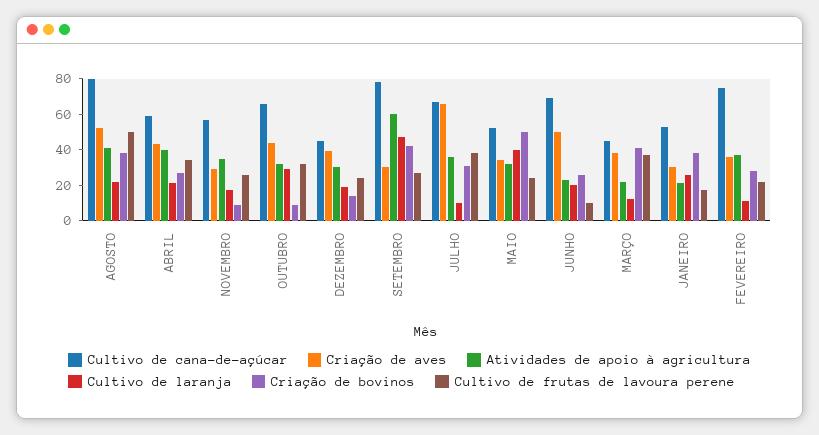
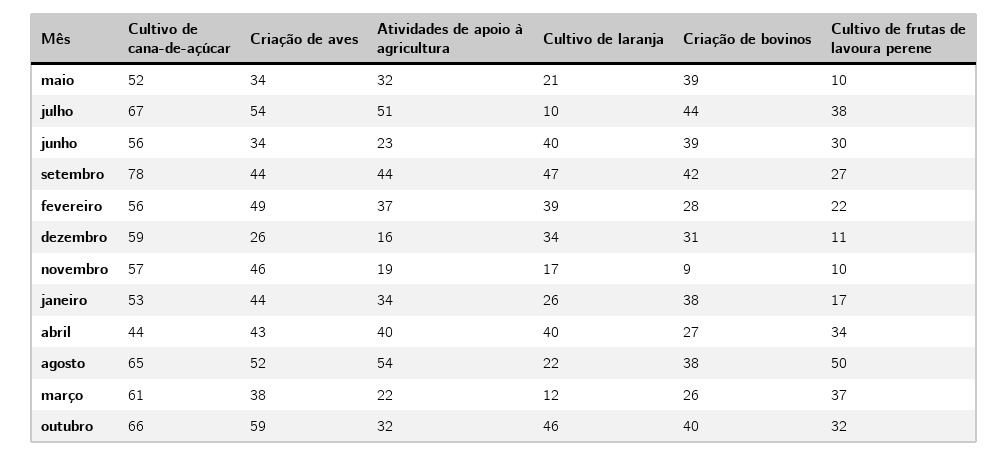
  {
    "Cultivo de cana-de-açúcar": {
-     "AGOSTO": 80,
+     "AGOSTO": 65,
-     "ABRIL": 60,
+     "ABRIL": 44,
      "NOVEMBRO": 57,
      "OUTUBRO": 66,
-     "DEZEMBRO": 45,
+     "DEZEMBRO": 59,
      "SETEMBRO": 78,
      "JULHO": 67,
      "MAIO": 52,
-     "JUNHO": 70,
+     "JUNHO": 56,
-     "MARÇO": 45,
+     "MARÇO": 61,
      "JANEIRO": 53,
-     "FEVEREIRO": 75
+     "FEVEREIRO": 56
    },
    "Criação de aves": {
      "AGOSTO": 52,
      "ABRIL": 43,
-     "NOVEMBRO": 30,
+     "NOVEMBRO": 46,
-     "OUTUBRO": 45,
+     "OUTUBRO": 59,
-     "DEZEMBRO": 40,
+     "DEZEMBRO": 26,
-     "SETEMBRO": 30,
+     "SETEMBRO": 44,
-     "JULHO": 65,
+     "JULHO": 54,
      "MAIO": 34,
-     "JUNHO": 50,
+     "JUNHO": 34,
      "MARÇO": 38,
-     "JANEIRO": 30,
+     "JANEIRO": 44,
-     "FEVEREIRO": 35
+     "FEVEREIRO": 49
    },
    "Atividades de apoio à agricultura": {
-     "AGOSTO": 40,
+     "AGOSTO": 54,
      "ABRIL": 40,
-     "NOVEMBRO": 35,
+     "NOVEMBRO": 19,
      "OUTUBRO": 32,
-     "DEZEMBRO": 30,
+     "DEZEMBRO": 16,
-     "SETEMBRO": 60,
+     "SETEMBRO": 44,
-     "JULHO": 35,
+     "JULHO": 51,
      "MAIO": 32,
      "JUNHO": 23,
      "MARÇO": 22,
-     "JANEIRO": 20,
+     "JANEIRO": 34,
      "FEVEREIRO": 37
    },
    "Cultivo de laranja": {
      "AGOSTO": 22,
-     "ABRIL": 20,
+     "ABRIL": 40,
      "NOVEMBRO": 17,
-     "OUTUBRO": 30,
+     "OUTUBRO": 46,
-     "DEZEMBRO": 20,
+     "DEZEMBRO": 34,
      "SETEMBRO": 47,
      "JULHO": 10,
-     "MAIO": 40,
+     "MAIO": 21,
-     "JUNHO": 20,
+     "JUNHO": 40,
      "MARÇO": 12,
      "JANEIRO": 26,
-     "FEVEREIRO": 10
+     "FEVEREIRO": 39
    },
    "Criação de bovinos": {
      "AGOSTO": 38,
      "ABRIL": 27,
      "NOVEMBRO": 9,
-     "OUTUBRO": 10,
+     "OUTUBRO": 40,
-     "DEZEMBRO": 15,
+     "DEZEMBRO": 31,
      "SETEMBRO": 42,
-     "JULHO": 30,
+     "JULHO": 44,
-     "MAIO": 50,
+     "MAIO": 39,
-     "JUNHO": 25,
+     "JUNHO": 39,
-     "MARÇO": 40,
+     "MARÇO": 26,
      "JANEIRO": 38,
      "FEVEREIRO": 28
    },
    "Cultivo de frutas de lavoura perene": {
      "AGOSTO": 50,
      "ABRIL": 34,
-     "NOVEMBRO": 25,
+     "NOVEMBRO": 10,
      "OUTUBRO": 32,
-     "DEZEMBRO": 25,
+     "DEZEMBRO": 11,
      "SETEMBRO": 27,
      "JULHO": 38,
-     "MAIO": 25,
+     "MAIO": 10,
-     "JUNHO": 10,
+     "JUNHO": 30,
      "MARÇO": 37,
      "JANEIRO": 17,
      "FEVEREIRO": 22
    }
  }

